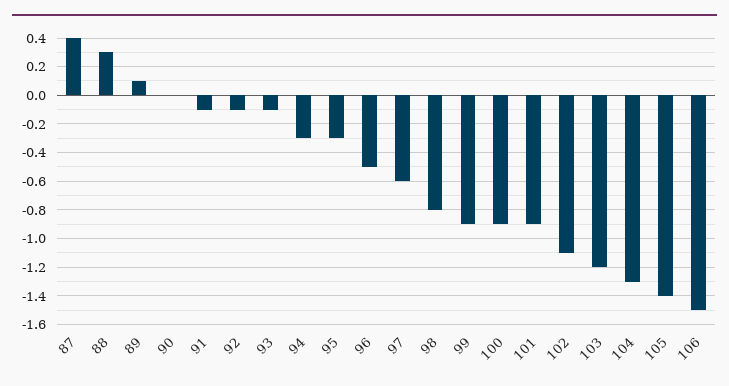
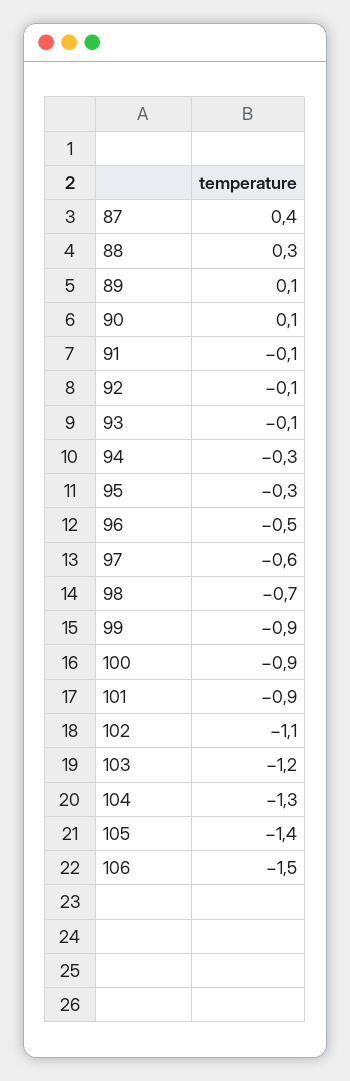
  {
    "87": 0.4,
    "88": 0.3,
    "89": 0.1,
-   "90": 0,
+   "90": 0.1,
    "91": -0.1,
    "92": -0.1,
    "93": -0.1,
    "94": -0.3,
    "95": -0.3,
    "96": -0.5,
    "97": -0.6,
-   "98": -0.8,
+   "98": -0.7,
    "99": -0.9,
    "100": -0.9,
    "101": -0.9,
    "102": -1.1,
    "103": -1.2,
    "104": -1.3,
    "105": -1.4,
    "106": -1.5
  }

